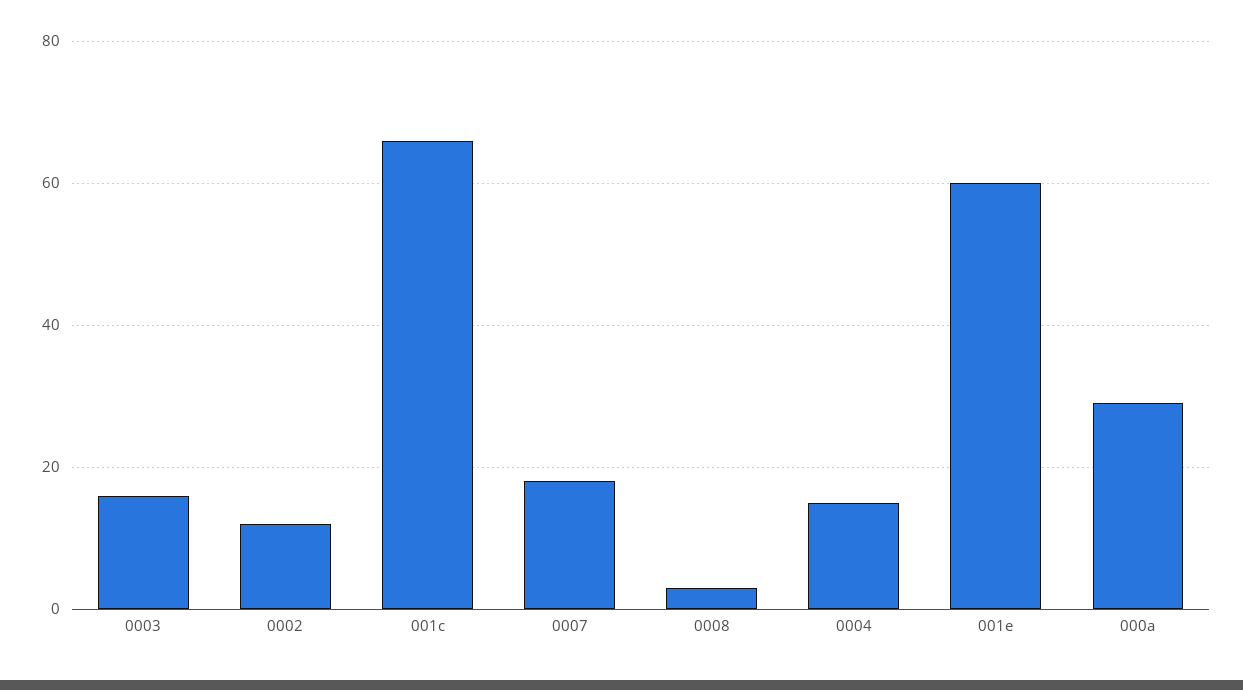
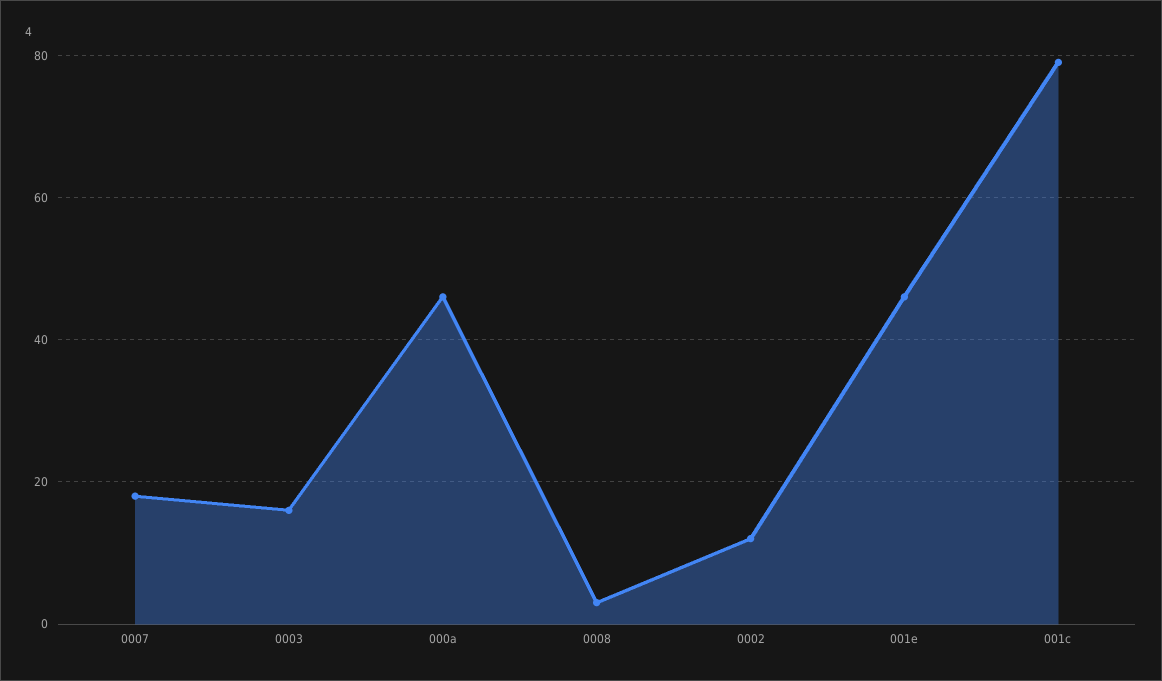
  {
    "0003": 15,
    "0002": 10,
-   "001c": 65,
+   "001c": 80,
    "0007": 20,
    "0008": 5,
-   "0004": 15,
-   "001e": 60,
+   "001e": 45,
-   "000a": 30
+   "000a": 45
  }

